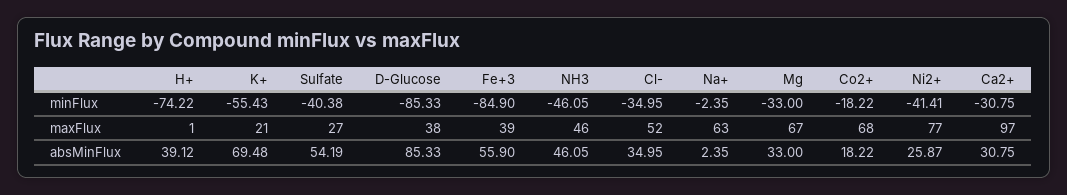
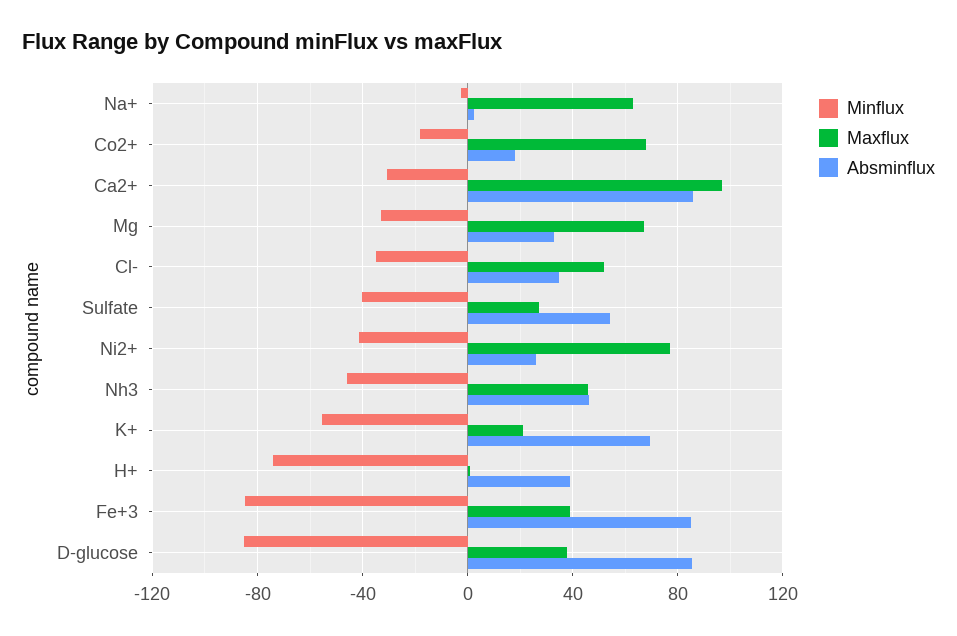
  {
    "minFlux": {
      "H+": -74.22,
      "K+": -55.43,
      "Sulfate": -40.38,
      "D-Glucose": -85.33,
      "Fe+3": -84.9,
      "NH3": -46.05,
      "Cl-": -34.95,
      "Na+": -2.35,
      "Mg": -33,
      "Co2+": -18.22,
      "Ni2+": -41.41,
      "Ca2+": -30.75
    },
    "maxFlux": {
      "H+": 1,
      "K+": 21,
      "Sulfate": 27,
      "D-Glucose": 38,
      "Fe+3": 39,
      "NH3": 46,
      "Cl-": 52,
      "Na+": 63,
      "Mg": 67,
      "Co2+": 68,
      "Ni2+": 77,
      "Ca2+": 97
    },
    "absMinFlux": {
      "H+": 39.12,
      "K+": 69.48,
      "Sulfate": 54.19,
      "D-Glucose": 85.33,
-     "Fe+3": 55.9,
+     "Fe+3": 85,
      "NH3": 46.05,
      "Cl-": 34.95,
      "Na+": 2.35,
      "Mg": 33,
      "Co2+": 18.22,
      "Ni2+": 25.87,
-     "Ca2+": 30.75
+     "Ca2+": 85
    }
  }

